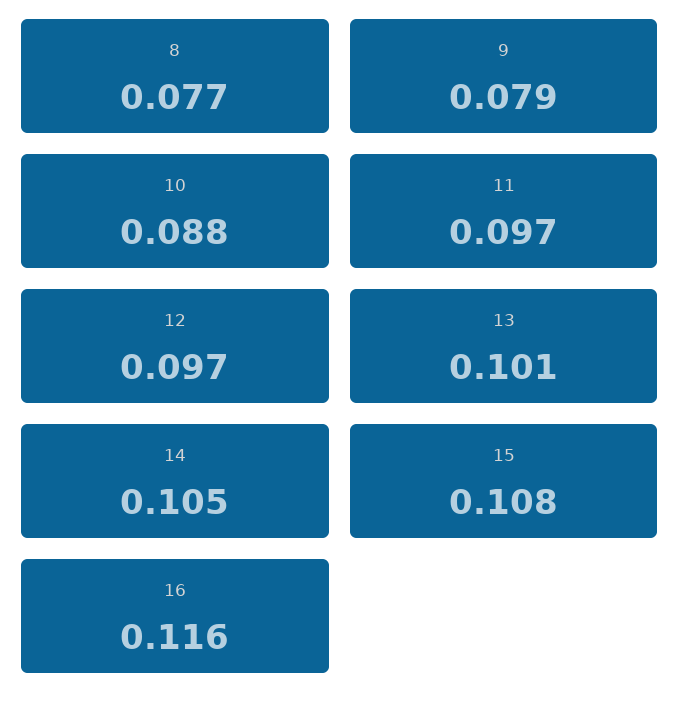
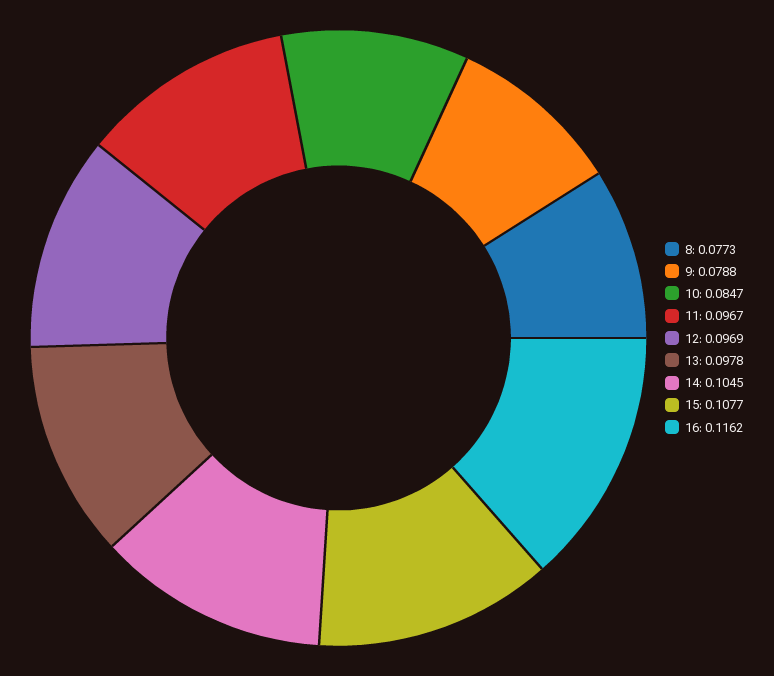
  {
    "8": 0.0773,
    "9": 0.0788,
-   "10": 0.088,
+   "10": 0.0847,
    "11": 0.0967,
    "12": 0.0969,
-   "13": 0.101,
+   "13": 0.0978,
    "14": 0.1045,
    "15": 0.1077,
    "16": 0.1162
  }

